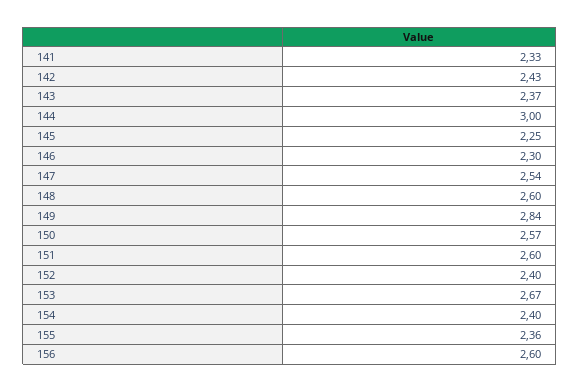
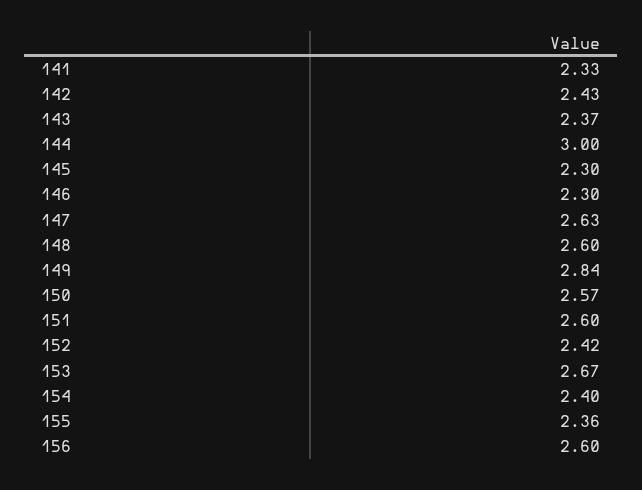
  {
    "141": 2.33,
    "142": 2.43,
    "143": 2.37,
    "144": 3,
-   "145": 2.25,
+   "145": 2.3,
    "146": 2.3,
-   "147": 2.54,
+   "147": 2.63,
    "148": 2.6,
    "149": 2.84,
    "150": 2.57,
    "151": 2.6,
-   "152": 2.4,
+   "152": 2.42,
    "153": 2.67,
    "154": 2.4,
    "155": 2.36,
    "156": 2.6
  }

